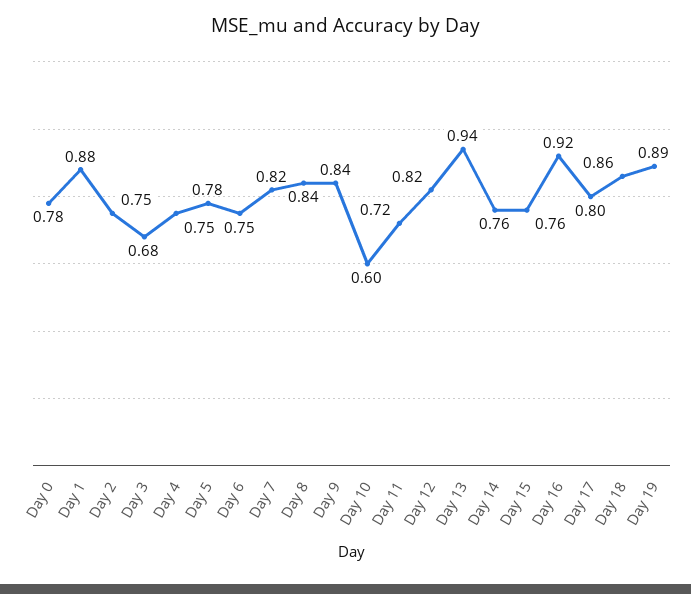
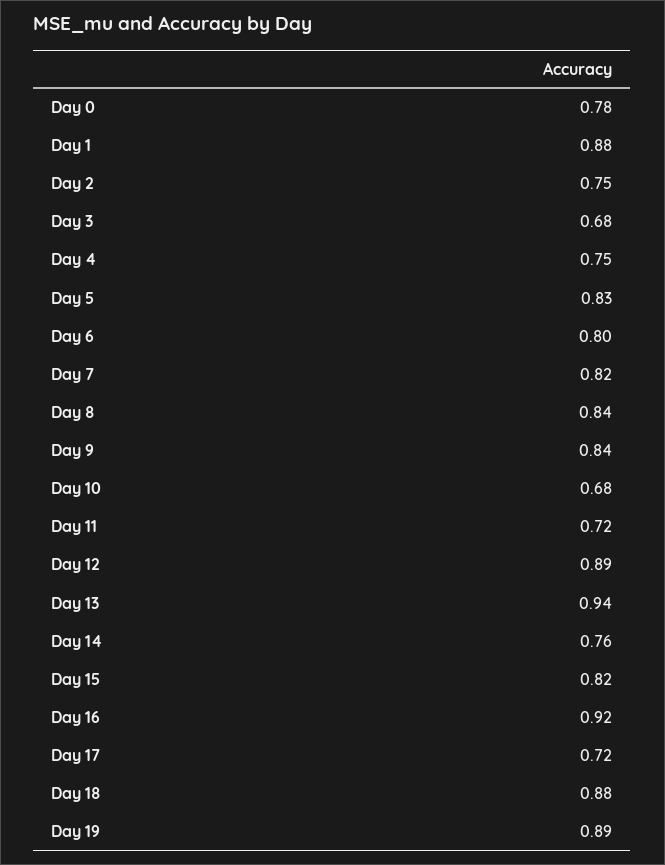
  {
    "Day 0": 0.78,
    "Day 1": 0.88,
    "Day 2": 0.75,
    "Day 3": 0.68,
    "Day 4": 0.75,
-   "Day 5": 0.78,
+   "Day 5": 0.83,
-   "Day 6": 0.75,
+   "Day 6": 0.8,
    "Day 7": 0.82,
    "Day 8": 0.84,
    "Day 9": 0.84,
-   "Day 10": 0.6,
+   "Day 10": 0.68,
    "Day 11": 0.72,
-   "Day 12": 0.82,
+   "Day 12": 0.89,
    "Day 13": 0.94,
    "Day 14": 0.76,
-   "Day 15": 0.76,
+   "Day 15": 0.82,
    "Day 16": 0.92,
-   "Day 17": 0.8,
+   "Day 17": 0.72,
-   "Day 18": 0.86,
+   "Day 18": 0.88,
    "Day 19": 0.89
  }

